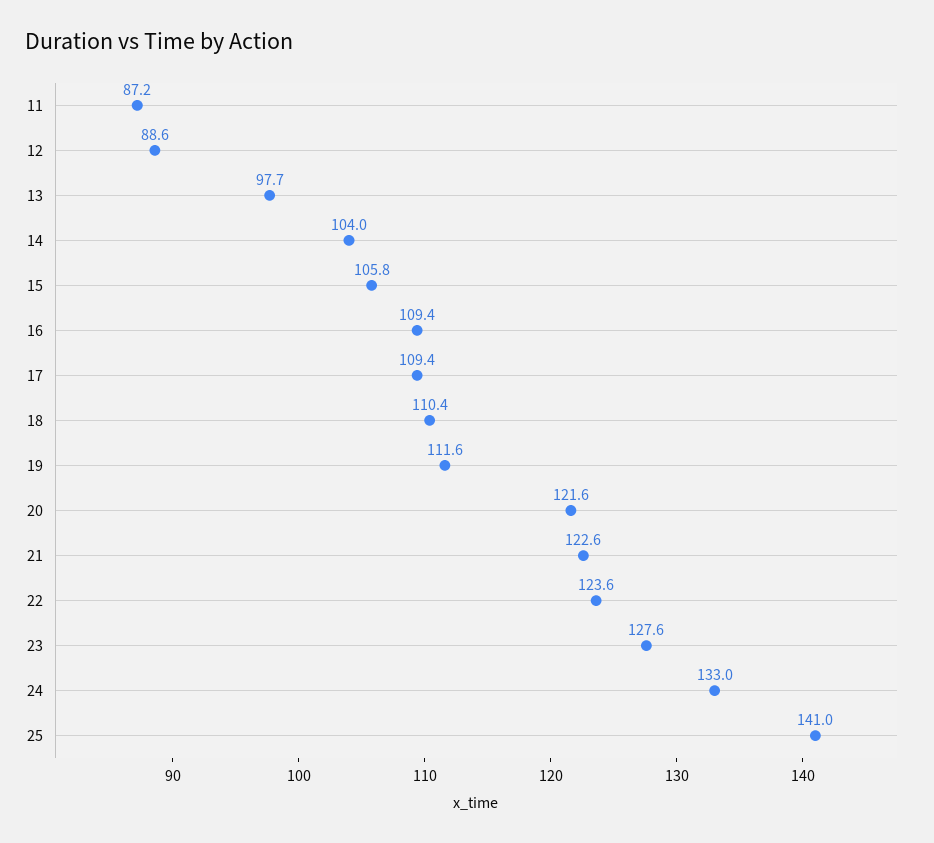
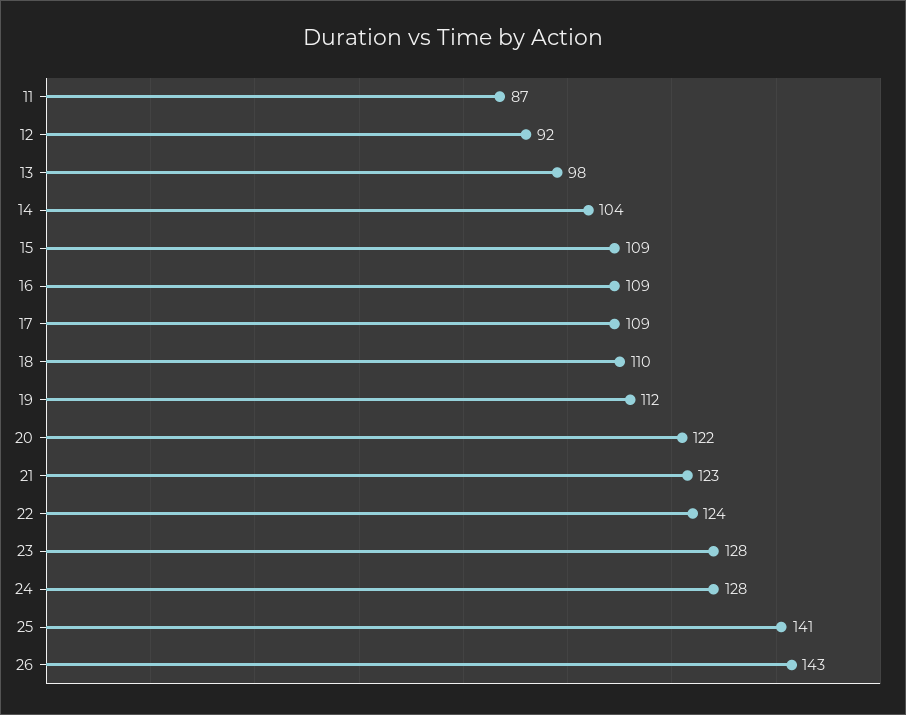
  {
    "11": 87.2,
-   "12": 88.6,
+   "12": 92,
    "13": 97.7,
    "14": 104,
-   "15": 105.8,
+   "15": 109,
    "16": 109.4,
    "17": 109.4,
    "18": 110.4,
    "19": 111.6,
    "20": 121.6,
    "21": 122.6,
    "22": 123.6,
    "23": 127.6,
-   "24": 133,
+   "24": 128,
-   "25": 141
+   "25": 141,
+   "26": 143
  }

